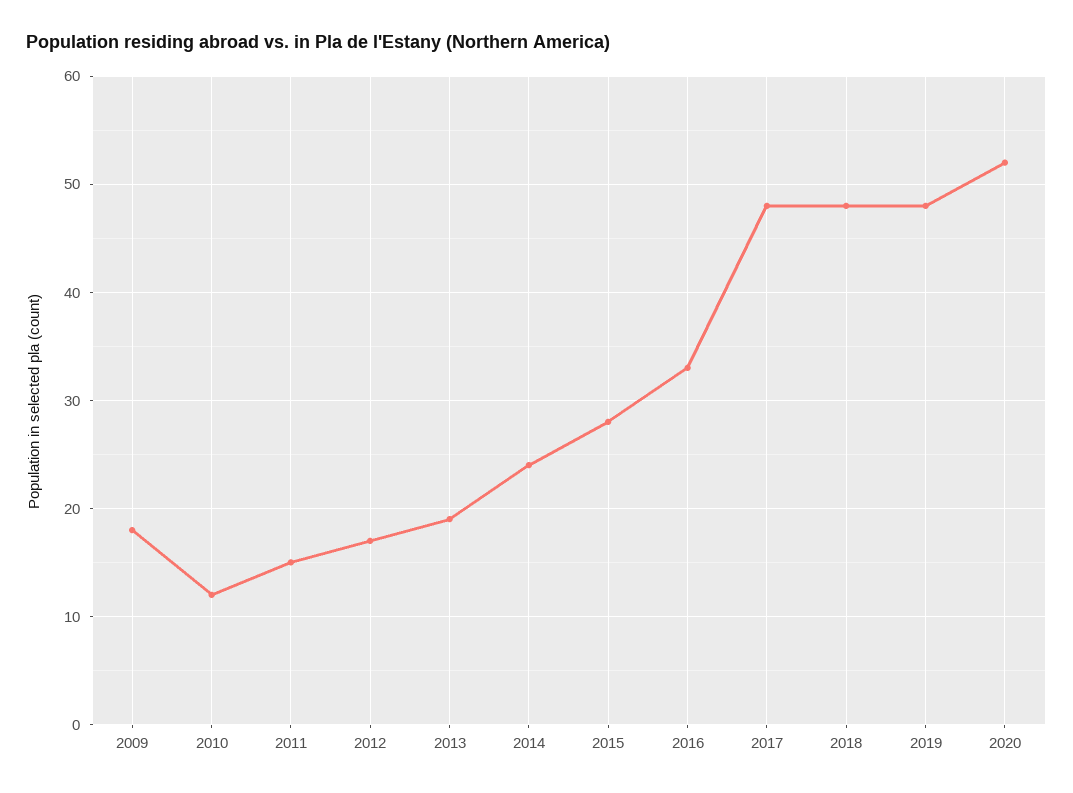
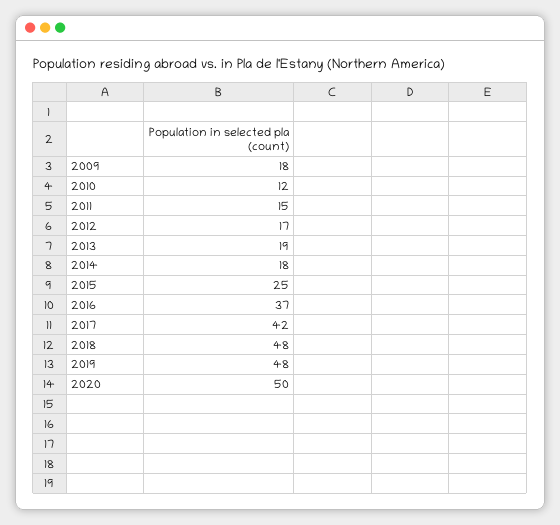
  {
    "2009": 18,
    "2010": 12,
    "2011": 15,
    "2012": 17,
    "2013": 19,
-   "2014": 24,
+   "2014": 18,
-   "2015": 28,
+   "2015": 25,
-   "2016": 33,
+   "2016": 37,
-   "2017": 48,
+   "2017": 42,
    "2018": 48,
    "2019": 48,
-   "2020": 52
+   "2020": 50
  }

